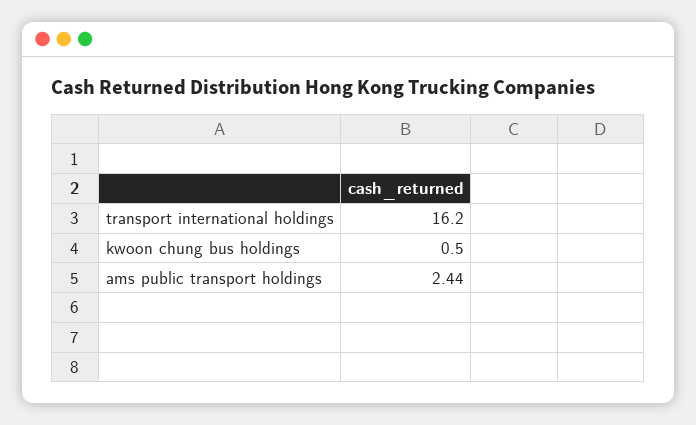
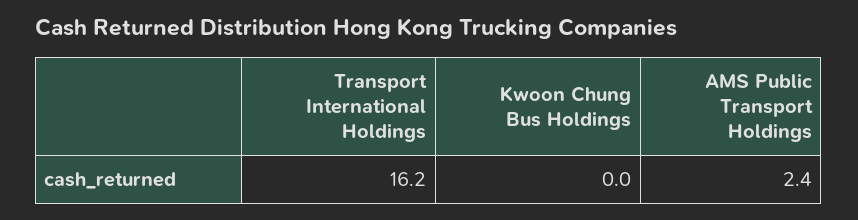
  {
    "transport international holdings": 16.2,
-   "kwoon chung bus holdings": 0.5,
+   "kwoon chung bus holdings": 0,
    "ams public transport holdings": 2.44
  }

